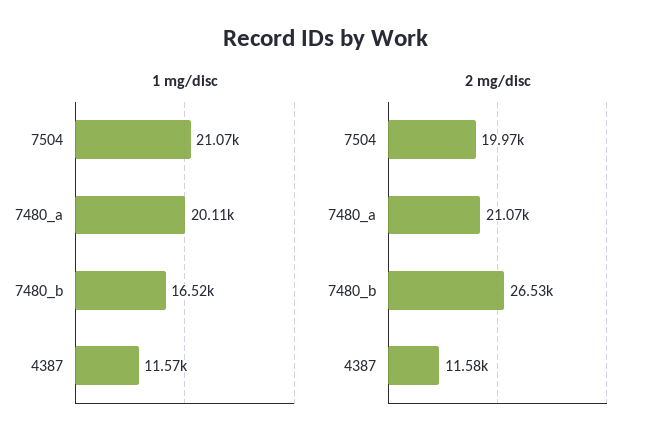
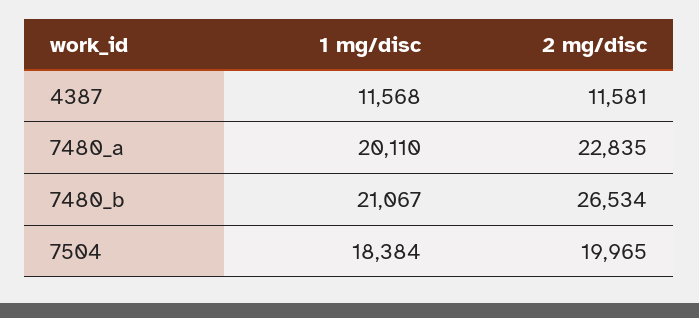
  {
    "1 mg/disc": {
-     "7504": 21070,
+     "7504": 18384,
      "7480_a": 20110,
-     "7480_b": 16520,
+     "7480_b": 21067,
      "4387": 11568
    },
    "2 mg/disc": {
      "7504": 19965,
-     "7480_a": 21070,
+     "7480_a": 22835,
      "7480_b": 26534,
      "4387": 11581
    }
  }

